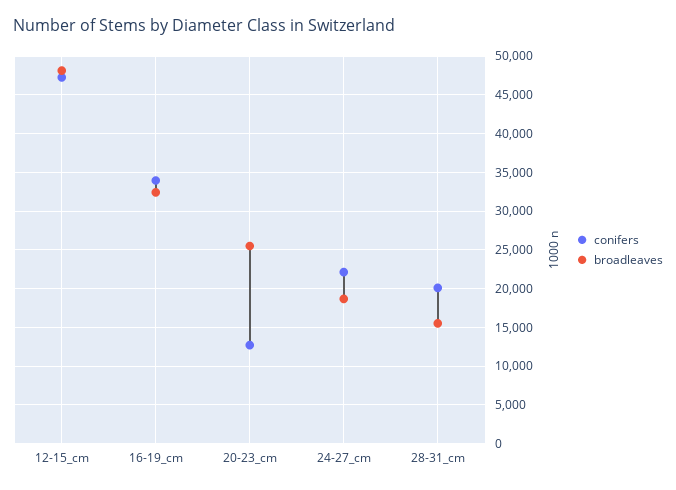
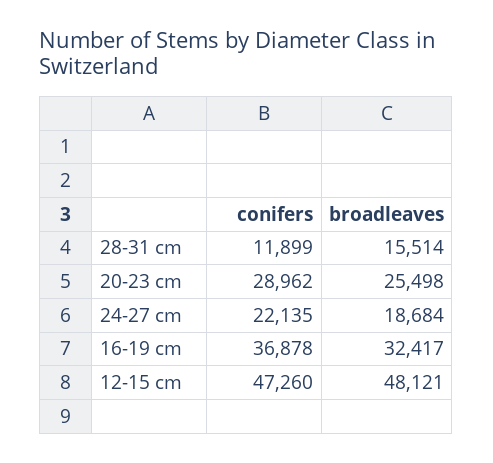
  {
    "conifers": {
      "12-15_cm": 47260,
-     "16-19_cm": 34000,
+     "16-19_cm": 36878,
-     "20-23_cm": 13000,
+     "20-23_cm": 28962,
      "24-27_cm": 22135,
-     "28-31_cm": 20000
+     "28-31_cm": 11899
    },
    "broadleaves": {
      "12-15_cm": 48121,
      "16-19_cm": 32417,
      "20-23_cm": 25498,
      "24-27_cm": 18684,
      "28-31_cm": 15514
    }
  }

